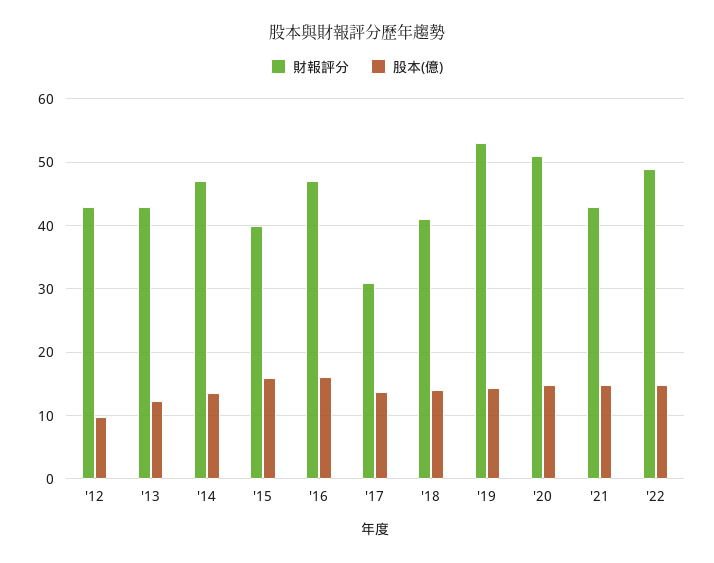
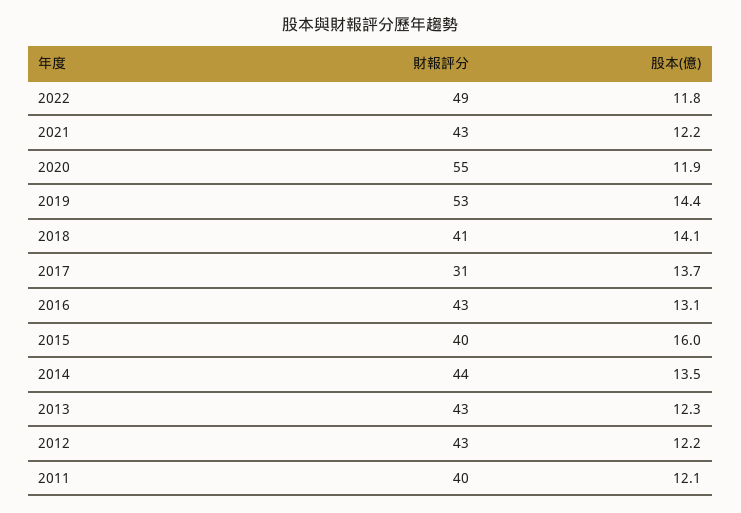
  {
    "財報評分": {
      "'12": 43,
      "'13": 43,
-     "'14": 47,
+     "'14": 44,
      "'15": 40,
-     "'16": 47,
+     "'16": 43,
      "'17": 31,
      "'18": 41,
      "'19": 53,
-     "'20": 51,
+     "'20": 55,
      "'21": 43,
-     "'22": 49
+     "'22": 49,
+     "2011": 40
    },
    "股本(億)": {
-     "'12": 10,
+     "'12": 12.2,
      "'13": 12.3,
      "'14": 13.5,
      "'15": 16,
-     "'16": 16,
+     "'16": 13.1,
      "'17": 13.7,
      "'18": 14.1,
      "'19": 14.4,
-     "'20": 15,
+     "'20": 11.9,
-     "'21": 15,
+     "'21": 12.2,
-     "'22": 15
+     "'22": 11.8,
+     "2011": 12.1
    }
  }

